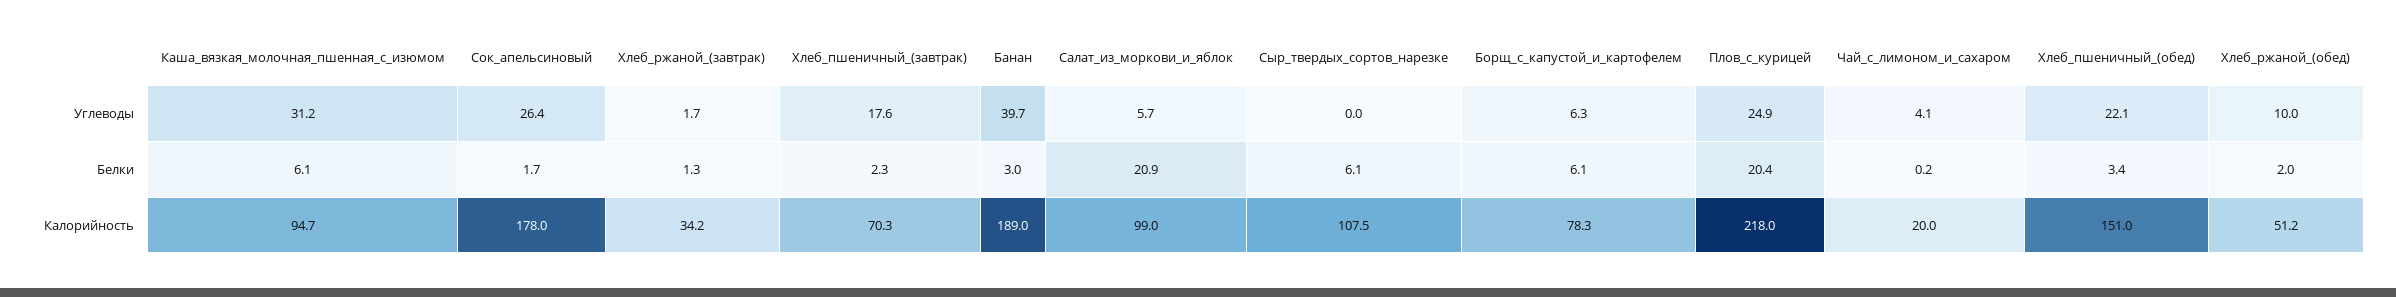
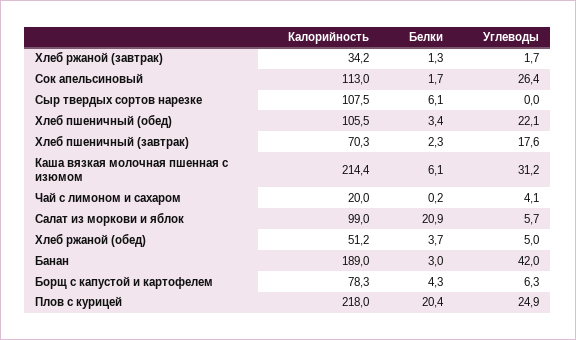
  {
    "Каша_вязкая_молочная_пшенная_с_изюмом": {
      "Углеводы": 31.2,
      "Белки": 6.1,
-     "Калорийность": 94.7
+     "Калорийность": 214.4
    },
    "Сок_апельсиновый": {
      "Углеводы": 26.4,
      "Белки": 1.7,
-     "Калорийность": 178
+     "Калорийность": 113
    },
    "Хлеб_ржаной_(завтрак)": {
      "Углеводы": 1.7,
      "Белки": 1.3,
      "Калорийность": 34.2
    },
    "Хлеб_пшеничный_(завтрак)": {
      "Углеводы": 17.6,
      "Белки": 2.3,
      "Калорийность": 70.3
    },
    "Банан": {
-     "Углеводы": 39.7,
+     "Углеводы": 42,
      "Белки": 3,
      "Калорийность": 189
    },
    "Салат_из_моркови_и_яблок": {
      "Углеводы": 5.7,
      "Белки": 20.9,
      "Калорийность": 99
    },
    "Сыр_твердых_сортов_нарезке": {
      "Углеводы": 0,
      "Белки": 6.1,
      "Калорийность": 107.5
    },
    "Борщ_с_капустой_и_картофелем": {
      "Углеводы": 6.3,
-     "Белки": 6.1,
+     "Белки": 4.3,
      "Калорийность": 78.3
    },
    "Плов_с_курицей": {
      "Углеводы": 24.9,
      "Белки": 20.4,
      "Калорийность": 218
    },
    "Чай_с_лимоном_и_сахаром": {
      "Углеводы": 4.1,
      "Белки": 0.2,
      "Калорийность": 20
    },
    "Хлеб_пшеничный_(обед)": {
      "Углеводы": 22.1,
      "Белки": 3.4,
-     "Калорийность": 151
+     "Калорийность": 105.5
    },
    "Хлеб_ржаной_(обед)": {
-     "Углеводы": 10,
+     "Углеводы": 5,
-     "Белки": 2,
+     "Белки": 3.7,
      "Калорийность": 51.2
    }
  }

